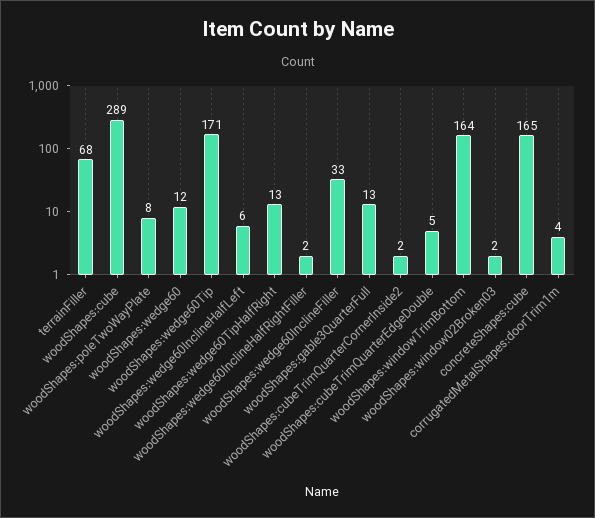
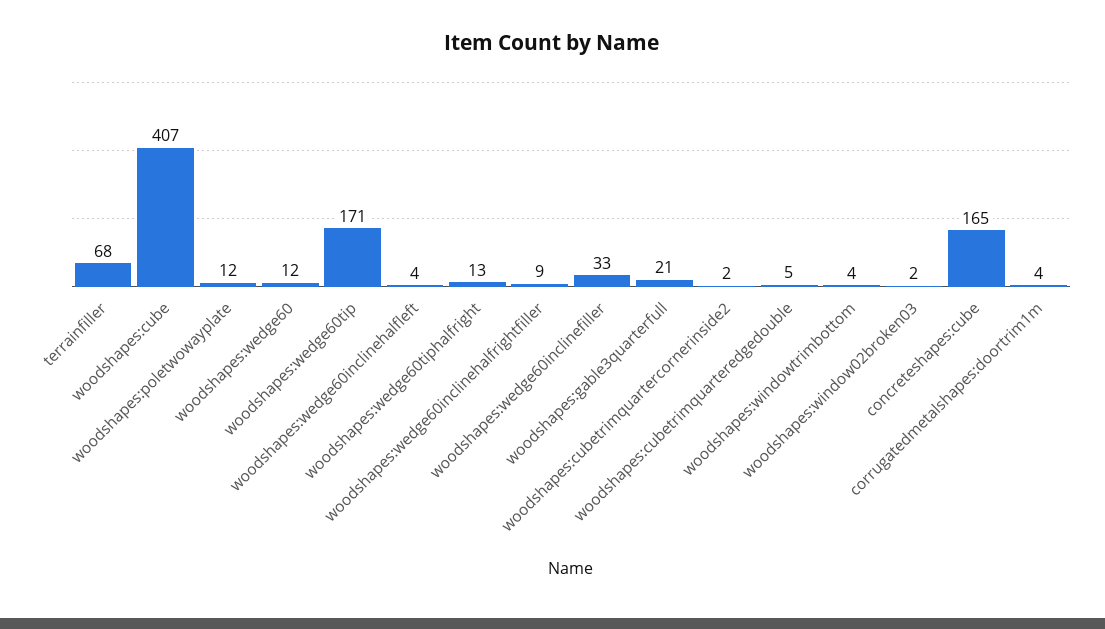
  {
    "terrainFiller": 68,
-   "woodShapes:cube": 289,
+   "woodShapes:cube": 407,
-   "woodShapes:poleTwoWayPlate": 8,
+   "woodShapes:poleTwoWayPlate": 12,
    "woodShapes:wedge60": 12,
    "woodShapes:wedge60Tip": 171,
-   "woodShapes:wedge60InclineHalfLeft": 6,
+   "woodShapes:wedge60InclineHalfLeft": 4,
    "woodShapes:wedge60TipHalfRight": 13,
-   "woodShapes:wedge60InclineHalfRightFiller": 2,
+   "woodShapes:wedge60InclineHalfRightFiller": 9,
    "woodShapes:wedge60InclineFiller": 33,
-   "woodShapes:gable3QuarterFull": 13,
+   "woodShapes:gable3QuarterFull": 21,
    "woodShapes:cubeTrimQuarterCornerInside2": 2,
    "woodShapes:cubeTrimQuarterEdgeDouble": 5,
-   "woodShapes:windowTrimBottom": 164,
+   "woodShapes:windowTrimBottom": 4,
    "woodShapes:window02Broken03": 2,
    "concreteShapes:cube": 165,
    "corrugatedMetalShapes:doorTrim1m": 4
  }

